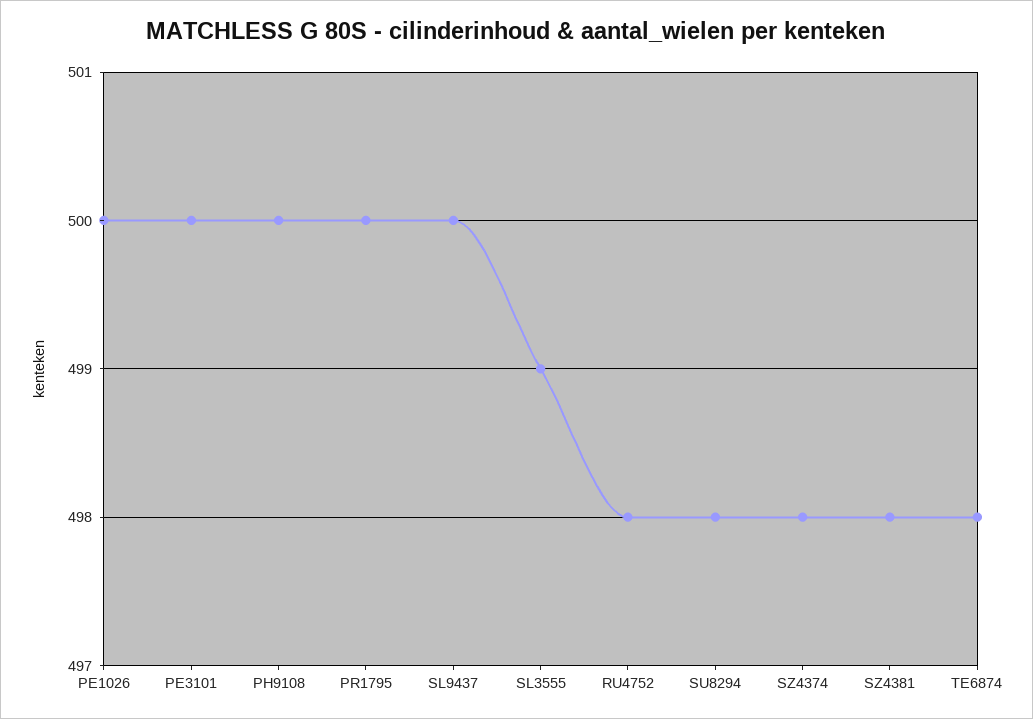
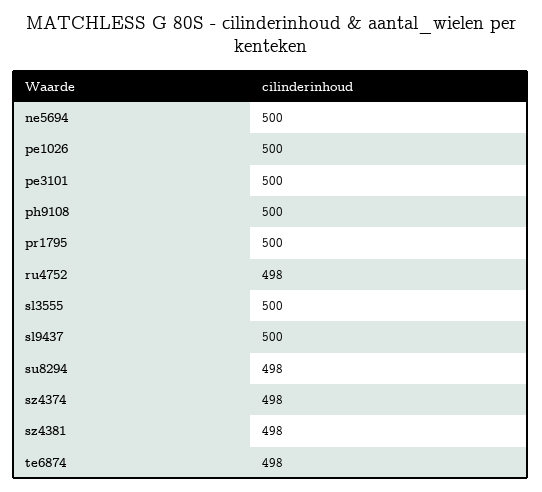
  {
    "PE1026": 500,
    "PE3101": 500,
    "PH9108": 500,
    "PR1795": 500,
    "SL9437": 500,
-   "SL3555": 499,
+   "SL3555": 500,
    "RU4752": 498,
    "SU8294": 498,
    "SZ4374": 498,
    "SZ4381": 498,
-   "TE6874": 498
+   "TE6874": 498,
+   "ne5694": 500
  }

